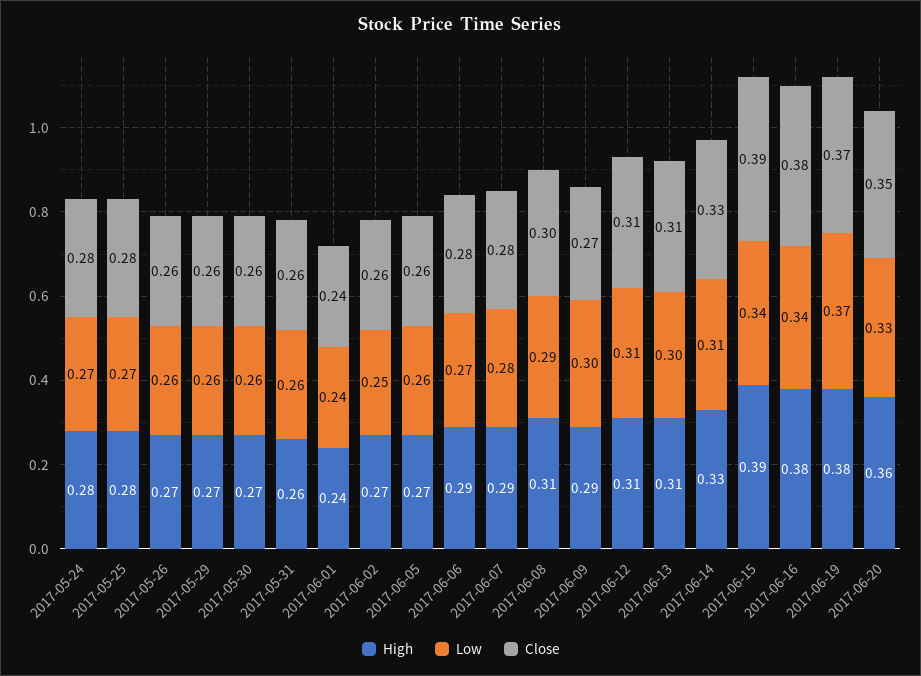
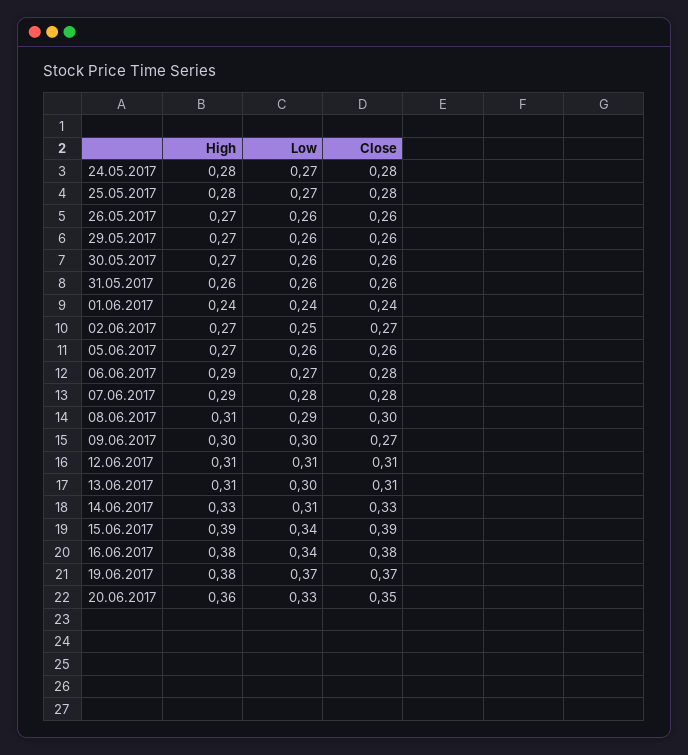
  {
    "High": {
      "2017-05-24": 0.28,
      "2017-05-25": 0.28,
      "2017-05-26": 0.27,
      "2017-05-29": 0.27,
      "2017-05-30": 0.27,
      "2017-05-31": 0.26,
      "2017-06-01": 0.24,
      "2017-06-02": 0.27,
      "2017-06-05": 0.27,
      "2017-06-06": 0.29,
      "2017-06-07": 0.29,
      "2017-06-08": 0.31,
-     "2017-06-09": 0.29,
+     "2017-06-09": 0.3,
      "2017-06-12": 0.31,
      "2017-06-13": 0.31,
      "2017-06-14": 0.33,
      "2017-06-15": 0.39,
      "2017-06-16": 0.38,
      "2017-06-19": 0.38,
      "2017-06-20": 0.36
    },
    "Low": {
      "2017-05-24": 0.27,
      "2017-05-25": 0.27,
      "2017-05-26": 0.26,
      "2017-05-29": 0.26,
      "2017-05-30": 0.26,
      "2017-05-31": 0.26,
      "2017-06-01": 0.24,
      "2017-06-02": 0.25,
      "2017-06-05": 0.26,
      "2017-06-06": 0.27,
      "2017-06-07": 0.28,
      "2017-06-08": 0.29,
      "2017-06-09": 0.3,
      "2017-06-12": 0.31,
      "2017-06-13": 0.3,
      "2017-06-14": 0.31,
      "2017-06-15": 0.34,
      "2017-06-16": 0.34,
      "2017-06-19": 0.37,
      "2017-06-20": 0.33
    },
    "Close": {
      "2017-05-24": 0.28,
      "2017-05-25": 0.28,
      "2017-05-26": 0.26,
      "2017-05-29": 0.26,
      "2017-05-30": 0.26,
      "2017-05-31": 0.26,
      "2017-06-01": 0.24,
-     "2017-06-02": 0.26,
+     "2017-06-02": 0.27,
      "2017-06-05": 0.26,
      "2017-06-06": 0.28,
      "2017-06-07": 0.28,
      "2017-06-08": 0.3,
      "2017-06-09": 0.27,
      "2017-06-12": 0.31,
      "2017-06-13": 0.31,
      "2017-06-14": 0.33,
      "2017-06-15": 0.39,
      "2017-06-16": 0.38,
      "2017-06-19": 0.37,
      "2017-06-20": 0.35
    }
  }

